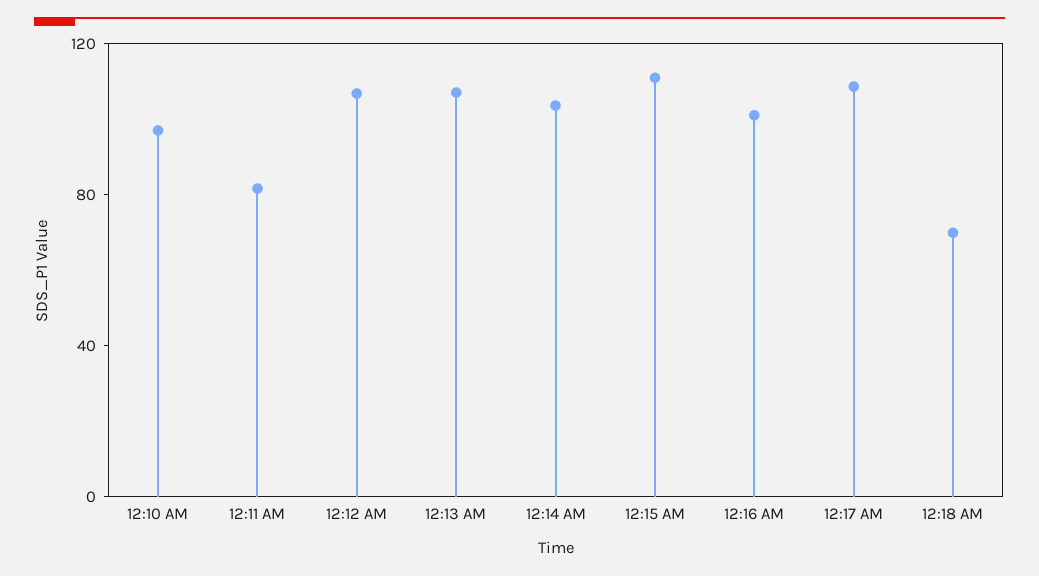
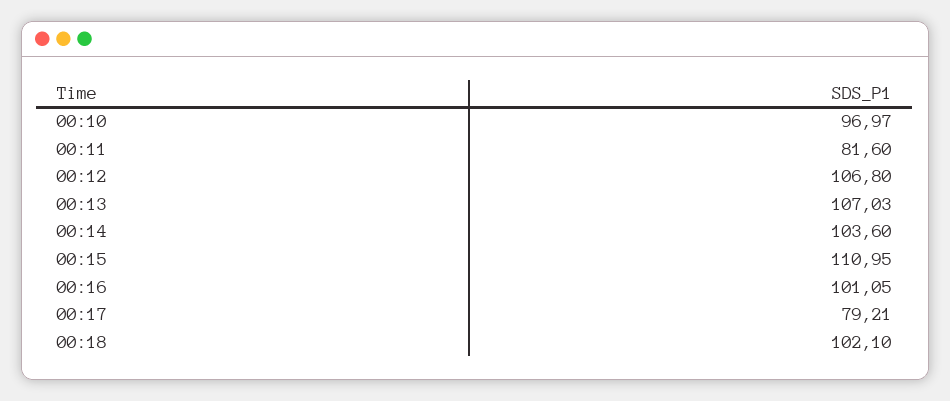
  {
    "12:10 AM": 96.97,
    "12:11 AM": 81.6,
    "12:12 AM": 106.8,
    "12:13 AM": 107.03,
    "12:14 AM": 103.6,
    "12:15 AM": 110.95,
    "12:16 AM": 101.05,
-   "12:17 AM": 110,
+   "12:17 AM": 79.21,
-   "12:18 AM": 70
+   "12:18 AM": 102.1
  }

